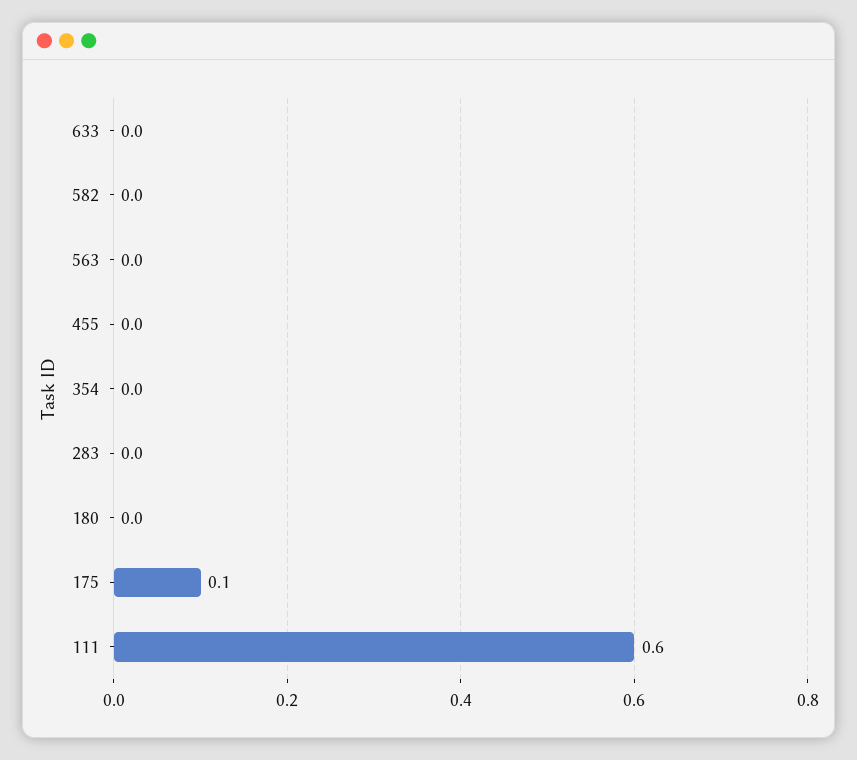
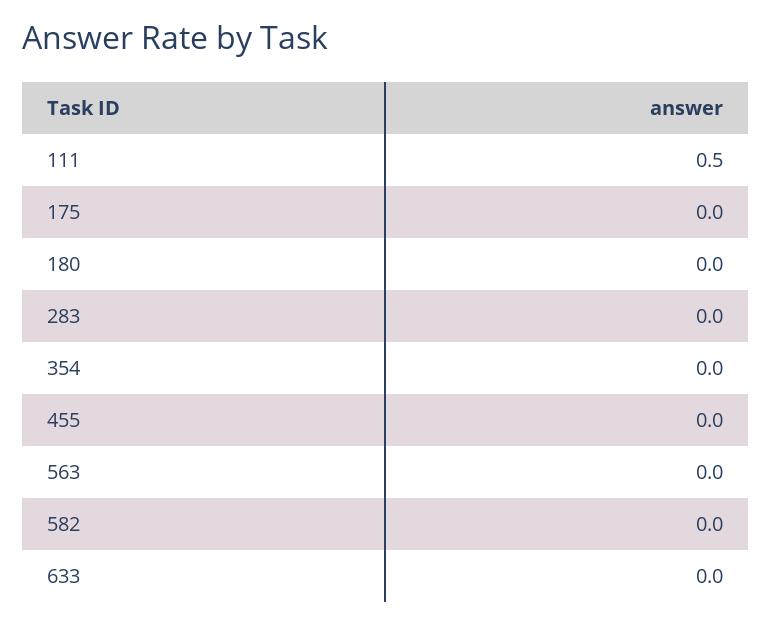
  {
    "633": 0,
    "582": 0,
    "563": 0,
    "455": 0,
    "354": 0,
    "283": 0,
    "180": 0,
-   "175": 0.1,
+   "175": 0,
-   "111": 0.6
+   "111": 0.5
  }

